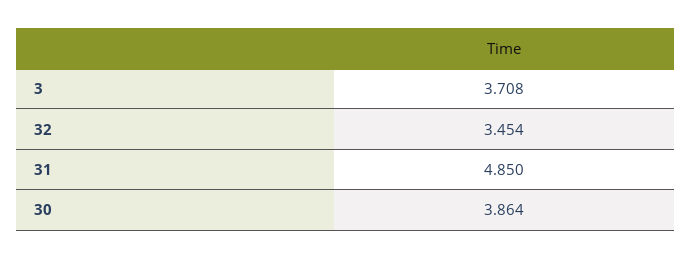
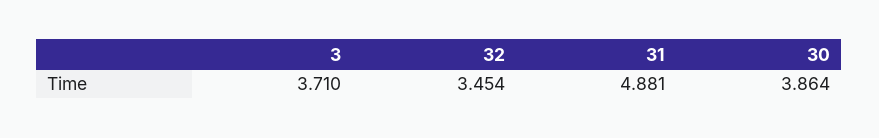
  {
-   "3": 3.708,
+   "3": 3.71,
    "32": 3.454,
-   "31": 4.85,
+   "31": 4.881,
    "30": 3.864
  }

